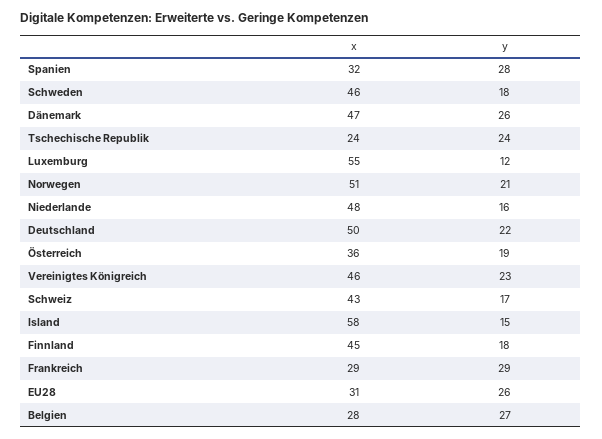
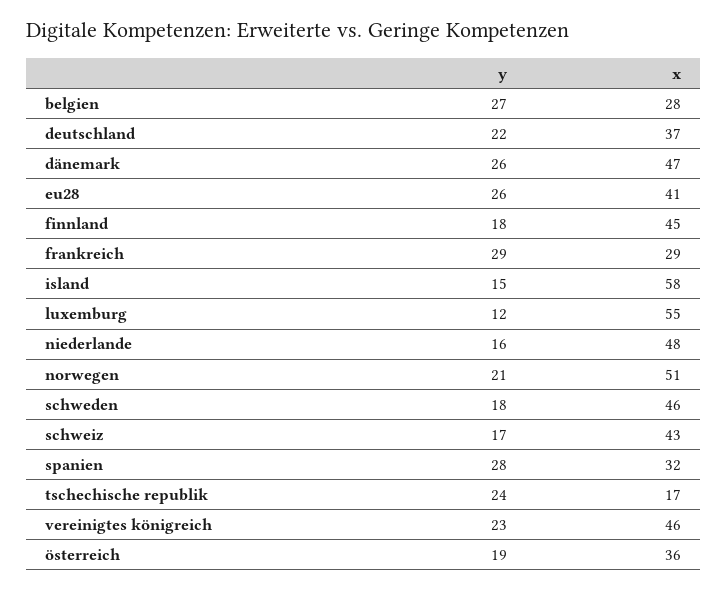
  {
    "x": {
      "Spanien": 32,
      "Schweden": 46,
      "Dänemark": 47,
-     "Tschechische Republik": 24,
+     "Tschechische Republik": 17,
      "Luxemburg": 55,
      "Norwegen": 51,
      "Niederlande": 48,
-     "Deutschland": 50,
+     "Deutschland": 37,
      "Österreich": 36,
      "Vereinigtes Königreich": 46,
      "Schweiz": 43,
      "Island": 58,
      "Finnland": 45,
      "Frankreich": 29,
-     "EU28": 31,
+     "EU28": 41,
      "Belgien": 28
    },
    "y": {
      "Spanien": 28,
      "Schweden": 18,
      "Dänemark": 26,
      "Tschechische Republik": 24,
      "Luxemburg": 12,
      "Norwegen": 21,
      "Niederlande": 16,
      "Deutschland": 22,
      "Österreich": 19,
      "Vereinigtes Königreich": 23,
      "Schweiz": 17,
      "Island": 15,
      "Finnland": 18,
      "Frankreich": 29,
      "EU28": 26,
      "Belgien": 27
    }
  }

